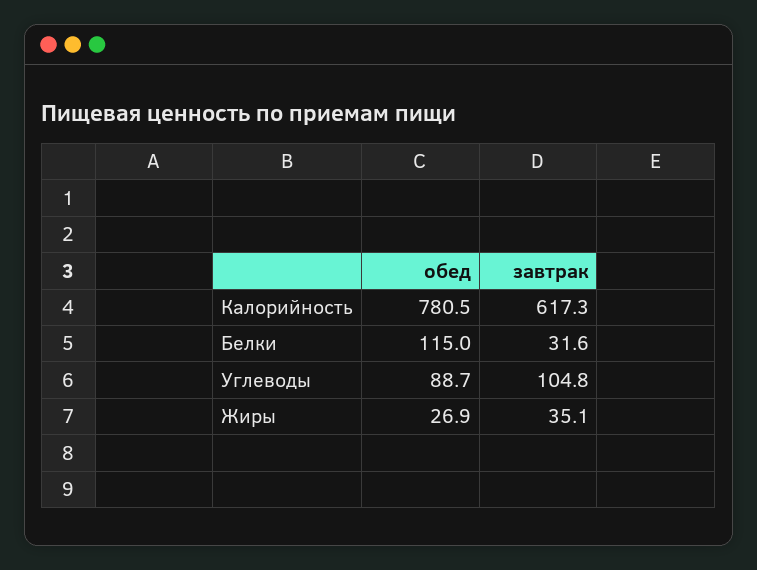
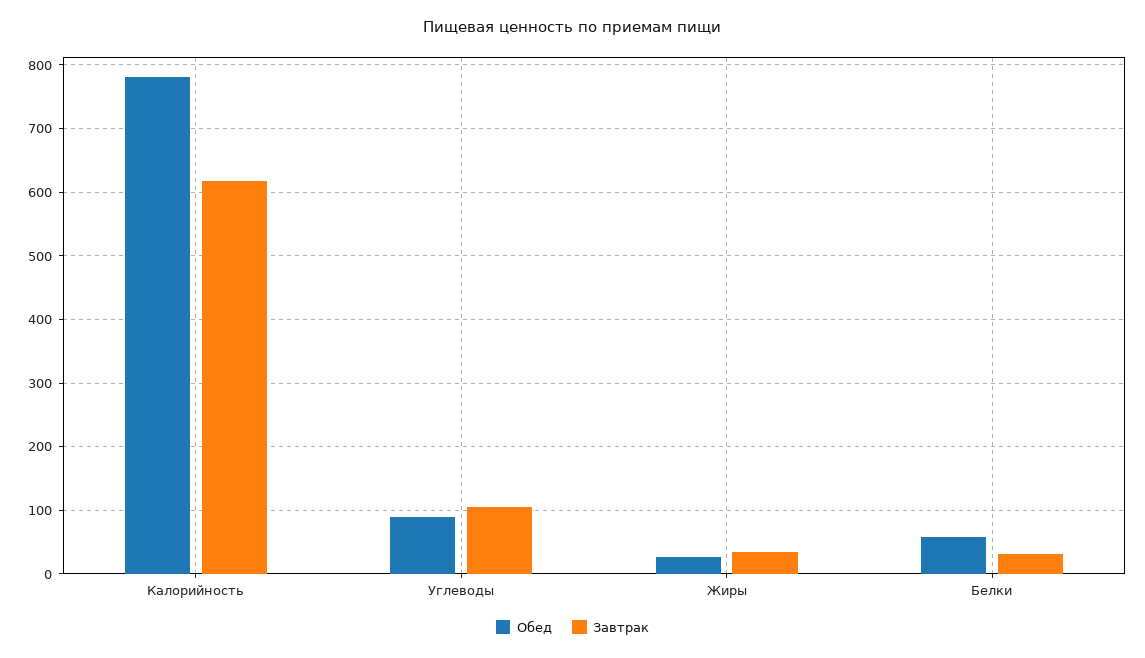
  {
    "обед": {
      "Калорийность": 780.5,
-     "Белки": 115,
+     "Белки": 60,
      "Углеводы": 88.7,
      "Жиры": 26.9
    },
    "завтрак": {
      "Калорийность": 617.3,
      "Белки": 31.6,
      "Углеводы": 104.8,
      "Жиры": 35.1
    }
  }

